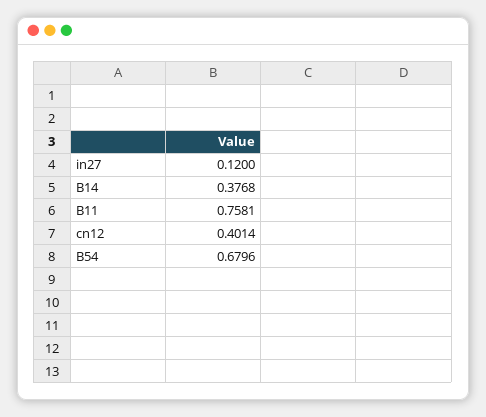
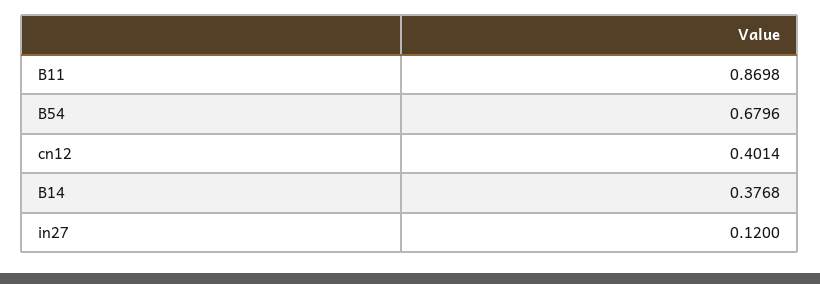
  {
    "in27": 0.12,
    "B14": 0.3768,
-   "B11": 0.7581,
+   "B11": 0.8698,
    "cn12": 0.4014,
    "B54": 0.6796
  }

